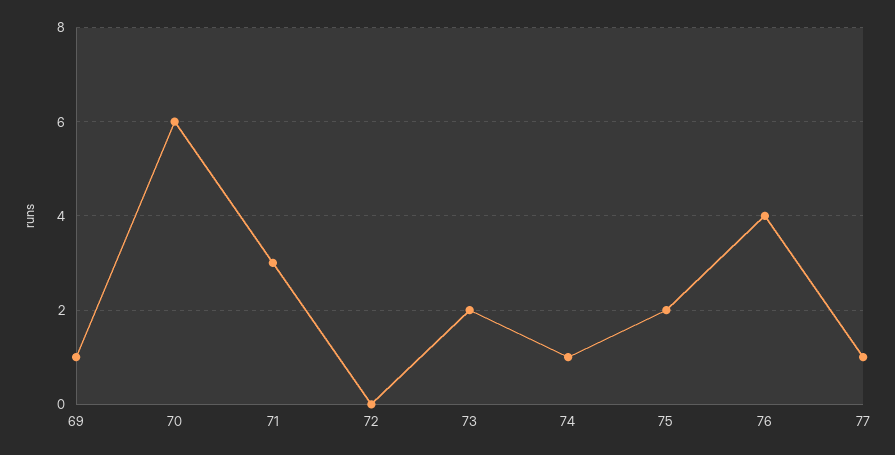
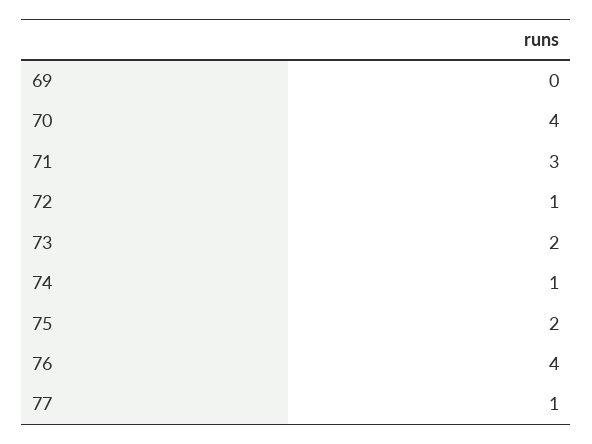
  {
-   "69": 1,
+   "69": 0,
-   "70": 6,
+   "70": 4,
    "71": 3,
-   "72": 0,
+   "72": 1,
    "73": 2,
    "74": 1,
    "75": 2,
    "76": 4,
    "77": 1
  }

